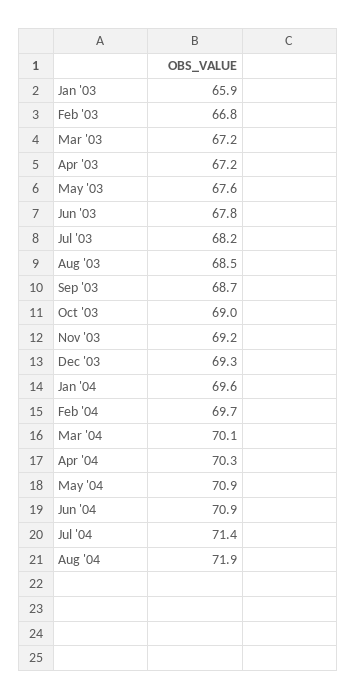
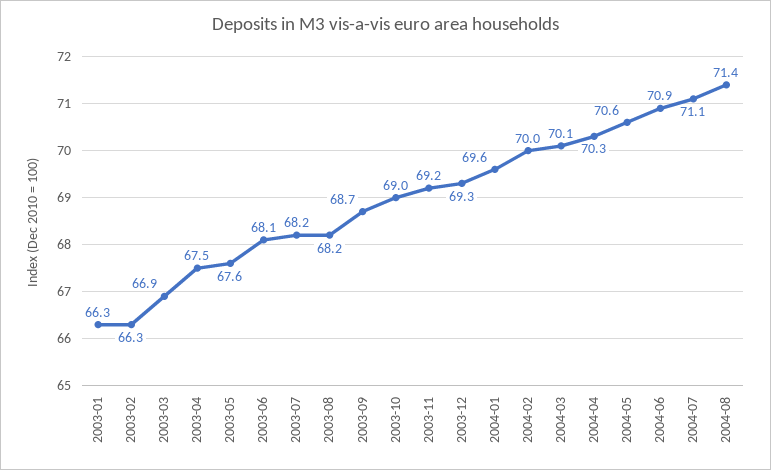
  {
-   "Jan '03": 65.9,
+   "Jan '03": 66.3,
-   "Feb '03": 66.8,
+   "Feb '03": 66.3,
-   "Mar '03": 67.2,
+   "Mar '03": 66.9,
-   "Apr '03": 67.2,
+   "Apr '03": 67.5,
    "May '03": 67.6,
-   "Jun '03": 67.8,
+   "Jun '03": 68.1,
    "Jul '03": 68.2,
-   "Aug '03": 68.5,
+   "Aug '03": 68.2,
    "Sep '03": 68.7,
    "Oct '03": 69,
    "Nov '03": 69.2,
    "Dec '03": 69.3,
    "Jan '04": 69.6,
-   "Feb '04": 69.7,
+   "Feb '04": 70,
    "Mar '04": 70.1,
    "Apr '04": 70.3,
-   "May '04": 70.9,
+   "May '04": 70.6,
    "Jun '04": 70.9,
-   "Jul '04": 71.4,
+   "Jul '04": 71.1,
-   "Aug '04": 71.9
+   "Aug '04": 71.4
  }

